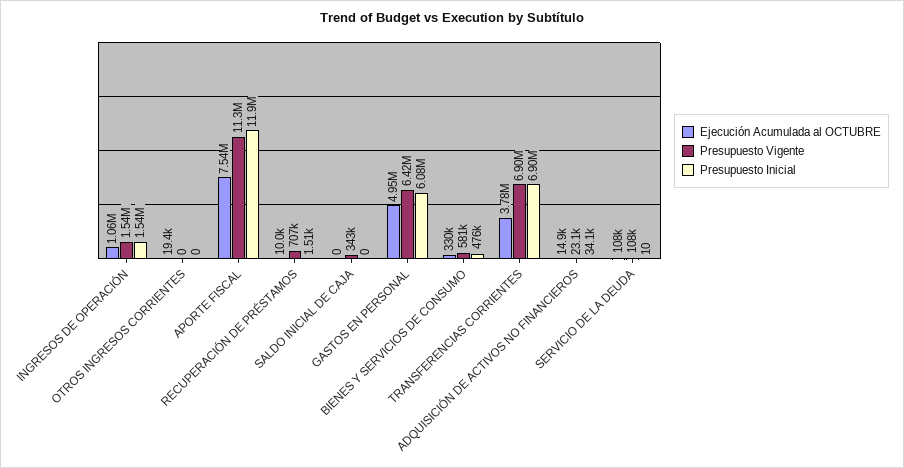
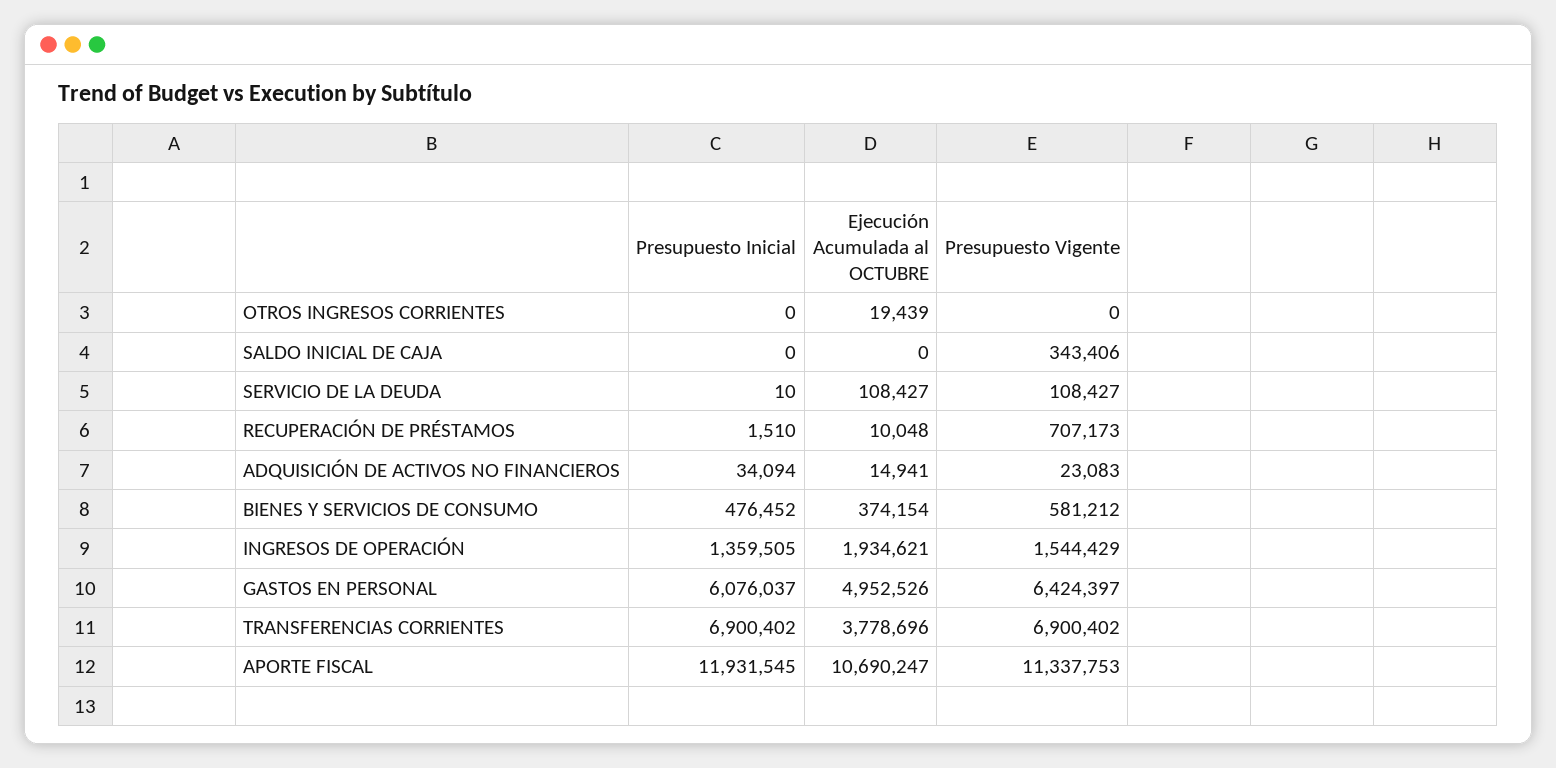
  {
    "Ejecución Acumulada al OCTUBRE": {
-     "INGRESOS DE OPERACIÓN": 1060000,
+     "INGRESOS DE OPERACIÓN": 1934621,
      "OTROS INGRESOS CORRIENTES": 19439,
-     "APORTE FISCAL": 7540000,
+     "APORTE FISCAL": 10690247,
      "RECUPERACIÓN DE PRÉSTAMOS": 10048,
      "SALDO INICIAL DE CAJA": 0,
      "GASTOS EN PERSONAL": 4952526,
-     "BIENES Y SERVICIOS DE CONSUMO": 330000,
+     "BIENES Y SERVICIOS DE CONSUMO": 374154,
      "TRANSFERENCIAS CORRIENTES": 3778696,
      "ADQUISICIÓN DE ACTIVOS NO FINANCIEROS": 14941,
      "SERVICIO DE LA DEUDA": 108427
    },
    "Presupuesto Vigente": {
      "INGRESOS DE OPERACIÓN": 1544429,
      "OTROS INGRESOS CORRIENTES": 0,
      "APORTE FISCAL": 11337753,
      "RECUPERACIÓN DE PRÉSTAMOS": 707173,
      "SALDO INICIAL DE CAJA": 343406,
      "GASTOS EN PERSONAL": 6424397,
      "BIENES Y SERVICIOS DE CONSUMO": 581212,
      "TRANSFERENCIAS CORRIENTES": 6900402,
      "ADQUISICIÓN DE ACTIVOS NO FINANCIEROS": 23083,
      "SERVICIO DE LA DEUDA": 108427
    },
    "Presupuesto Inicial": {
-     "INGRESOS DE OPERACIÓN": 1540000,
+     "INGRESOS DE OPERACIÓN": 1359505,
      "OTROS INGRESOS CORRIENTES": 0,
      "APORTE FISCAL": 11931545,
      "RECUPERACIÓN DE PRÉSTAMOS": 1510,
      "SALDO INICIAL DE CAJA": 0,
      "GASTOS EN PERSONAL": 6076037,
      "BIENES Y SERVICIOS DE CONSUMO": 476452,
      "TRANSFERENCIAS CORRIENTES": 6900402,
      "ADQUISICIÓN DE ACTIVOS NO FINANCIEROS": 34094,
      "SERVICIO DE LA DEUDA": 10
    }
  }

